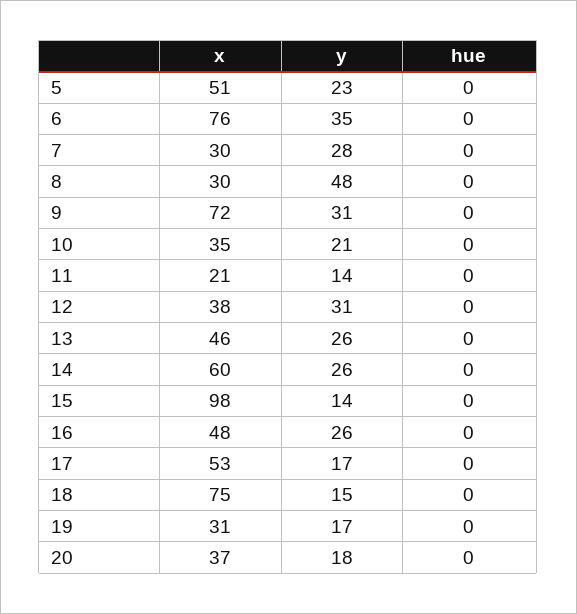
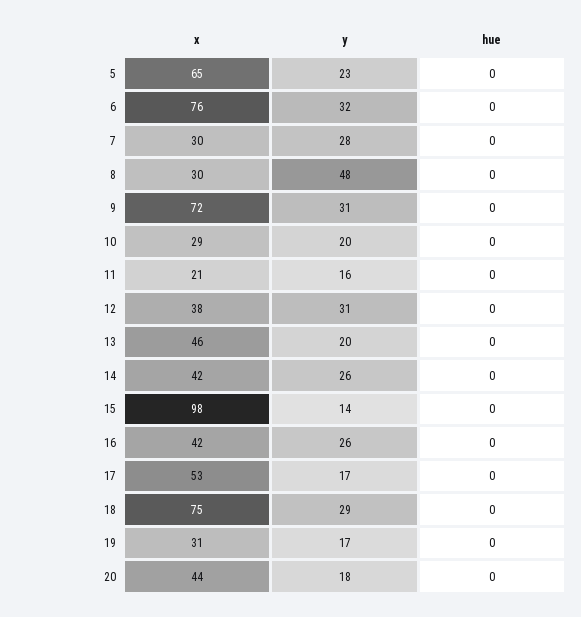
  {
    "x": {
-     "5": 51,
+     "5": 65,
      "6": 76,
      "7": 30,
      "8": 30,
      "9": 72,
-     "10": 35,
+     "10": 29,
      "11": 21,
      "12": 38,
      "13": 46,
-     "14": 60,
+     "14": 42,
      "15": 98,
-     "16": 48,
+     "16": 42,
      "17": 53,
      "18": 75,
      "19": 31,
-     "20": 37
+     "20": 44
    },
    "y": {
      "5": 23,
-     "6": 35,
+     "6": 32,
      "7": 28,
      "8": 48,
      "9": 31,
-     "10": 21,
+     "10": 20,
-     "11": 14,
+     "11": 16,
      "12": 31,
-     "13": 26,
+     "13": 20,
      "14": 26,
      "15": 14,
      "16": 26,
      "17": 17,
-     "18": 15,
+     "18": 29,
      "19": 17,
      "20": 18
    },
    "hue": {
      "5": 0,
      "6": 0,
      "7": 0,
      "8": 0,
      "9": 0,
      "10": 0,
      "11": 0,
      "12": 0,
      "13": 0,
      "14": 0,
      "15": 0,
      "16": 0,
      "17": 0,
      "18": 0,
      "19": 0,
      "20": 0
    }
  }

